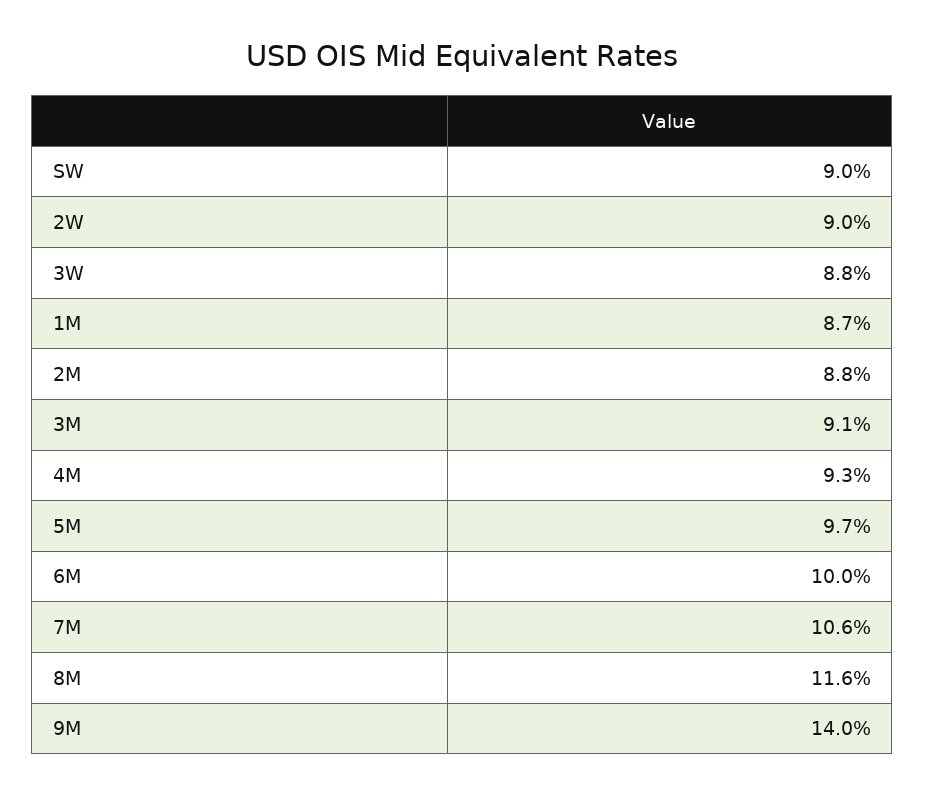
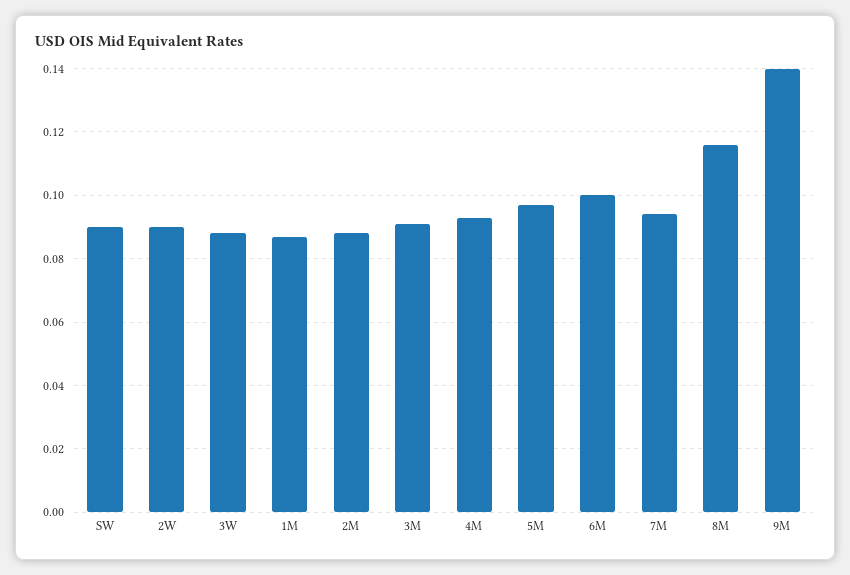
  {
    "SW": 0.09,
    "2W": 0.09,
    "3W": 0.088,
    "1M": 0.087,
    "2M": 0.088,
    "3M": 0.091,
    "4M": 0.093,
    "5M": 0.097,
    "6M": 0.1,
-   "7M": 0.106,
+   "7M": 0.095,
    "8M": 0.116,
    "9M": 0.14
  }

